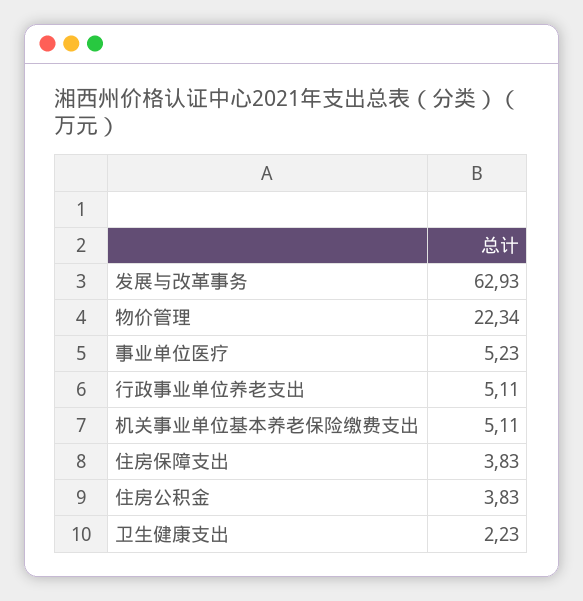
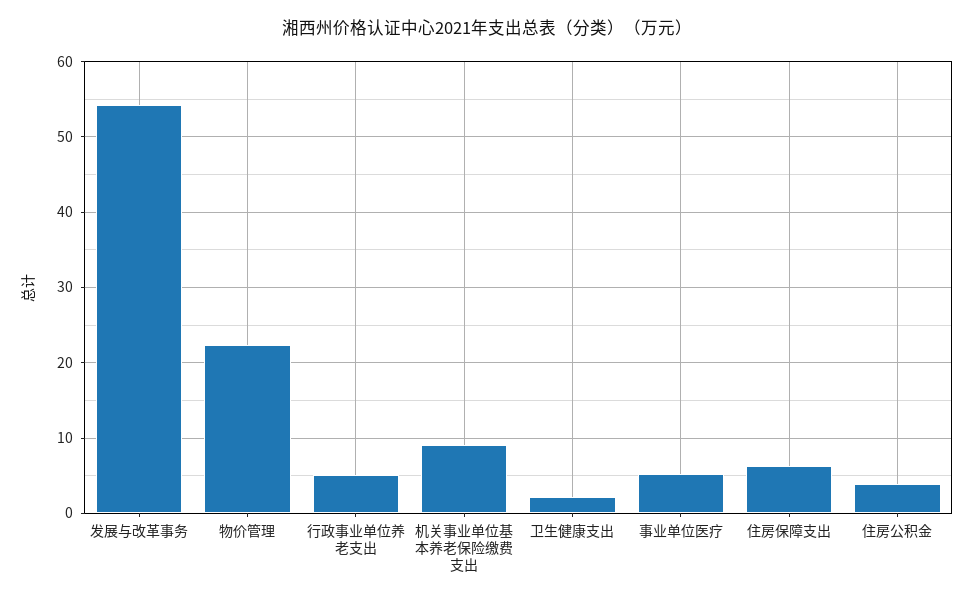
  {
-   "发展与改革事务": 62.93,
+   "发展与改革事务": 54,
    "物价管理": 22.34,
    "事业单位医疗": 5.23,
    "行政事业单位养老支出": 5.11,
-   "机关事业单位基本养老保险缴费支出": 5.11,
+   "机关事业单位基本养老保险缴费支出": 9,
-   "住房保障支出": 3.83,
+   "住房保障支出": 6,
    "住房公积金": 3.83,
    "卫生健康支出": 2.23
  }

